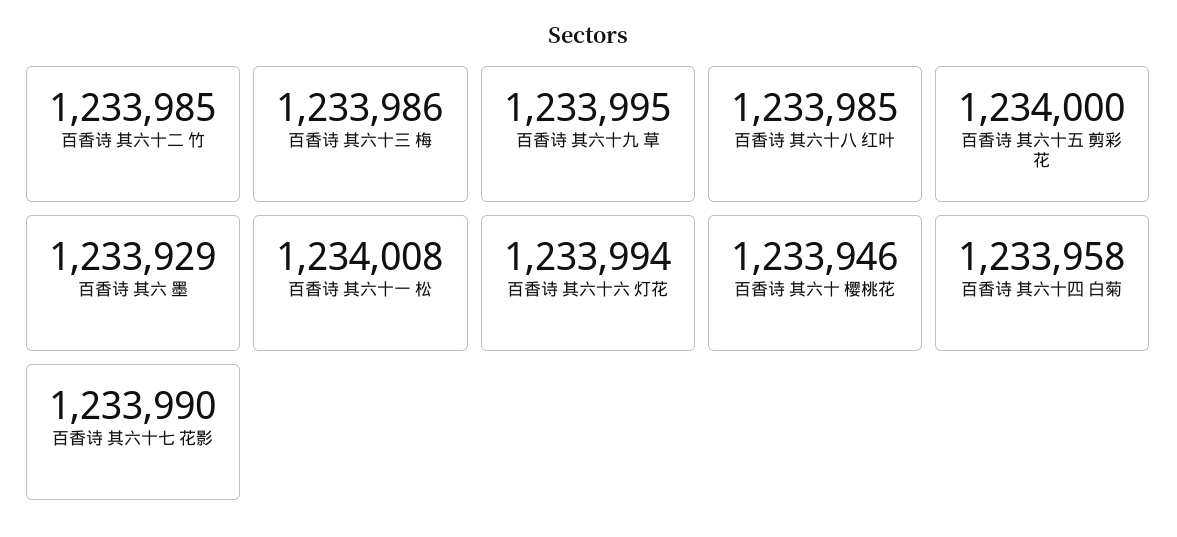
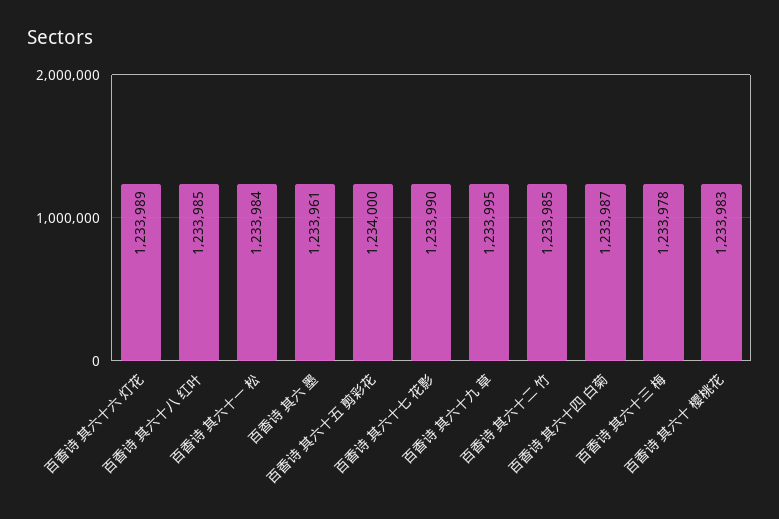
  {
    "百香诗 其六十二 竹": 1233985,
-   "百香诗 其六十三 梅": 1233986,
+   "百香诗 其六十三 梅": 1233978,
    "百香诗 其六十九 草": 1233995,
    "百香诗 其六十八 红叶": 1233985,
    "百香诗 其六十五 剪彩花": 1234000,
-   "百香诗 其六 墨": 1233929,
+   "百香诗 其六 墨": 1233961,
-   "百香诗 其六十一 松": 1234008,
+   "百香诗 其六十一 松": 1233984,
-   "百香诗 其六十六 灯花": 1233994,
+   "百香诗 其六十六 灯花": 1233989,
-   "百香诗 其六十 樱桃花": 1233946,
+   "百香诗 其六十 樱桃花": 1233983,
-   "百香诗 其六十四 白菊": 1233958,
+   "百香诗 其六十四 白菊": 1233987,
    "百香诗 其六十七 花影": 1233990
  }

